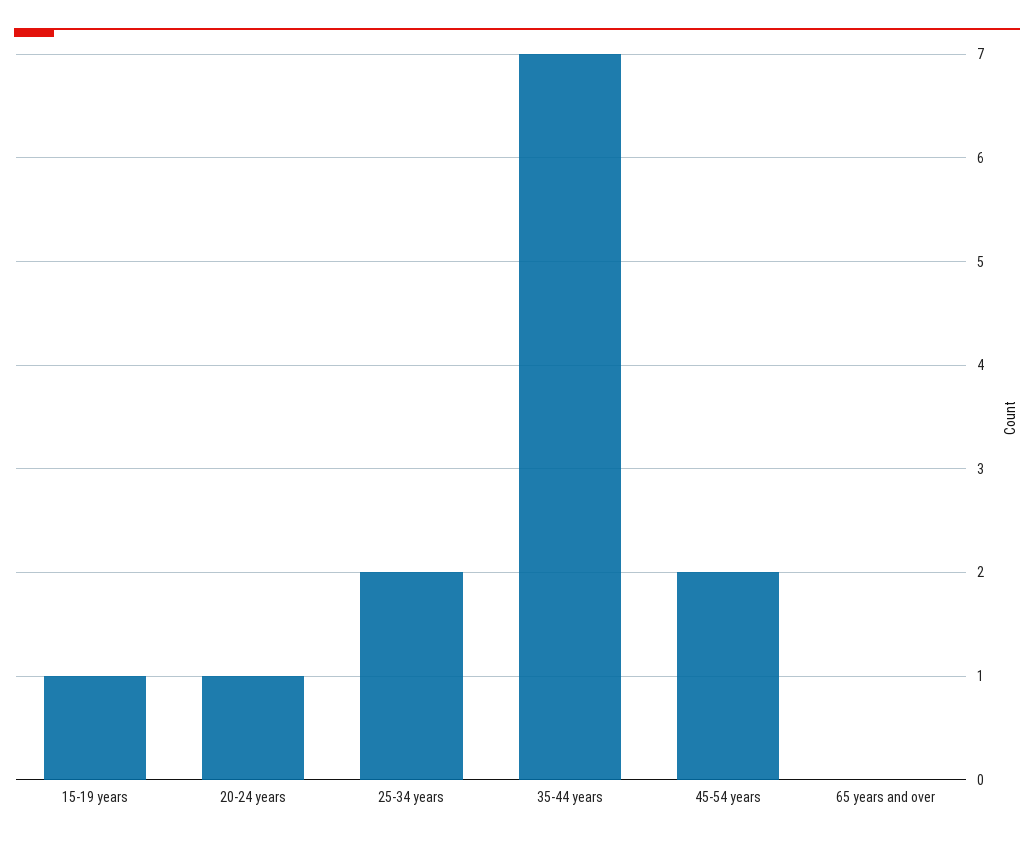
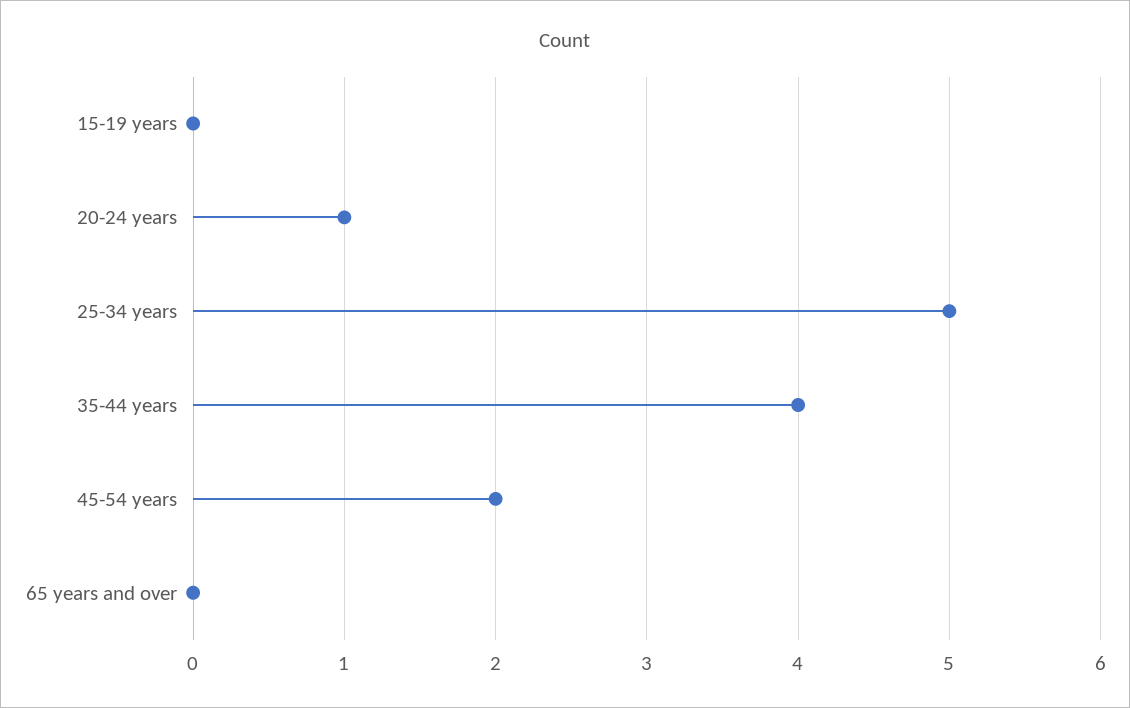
  {
-   "15-19 years": 1,
+   "15-19 years": 0,
    "20-24 years": 1,
-   "25-34 years": 2,
+   "25-34 years": 5,
-   "35-44 years": 7,
+   "35-44 years": 4,
    "45-54 years": 2,
    "65 years and over": 0
  }

